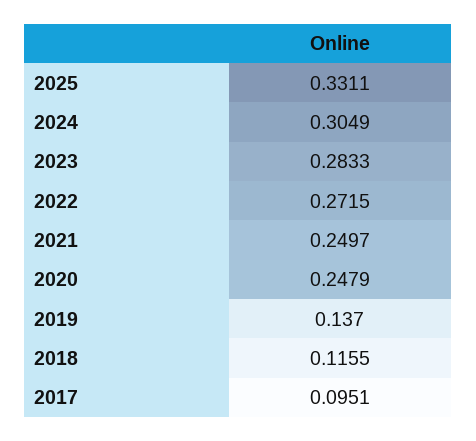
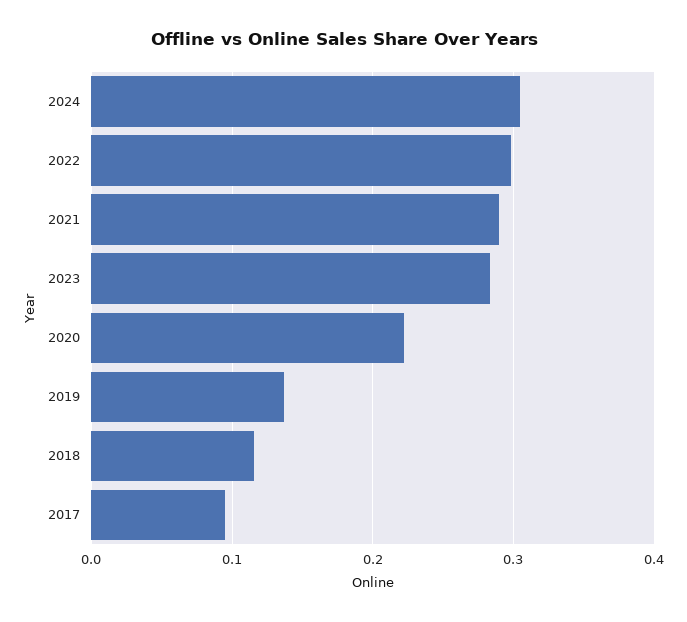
  {
-   "2025": 0.3311,
    "2024": 0.3049,
    "2023": 0.2833,
-   "2022": 0.2715,
+   "2022": 0.3,
-   "2021": 0.2497,
+   "2021": 0.29,
-   "2020": 0.2479,
+   "2020": 0.22,
    "2019": 0.137,
    "2018": 0.1155,
    "2017": 0.0951
  }

